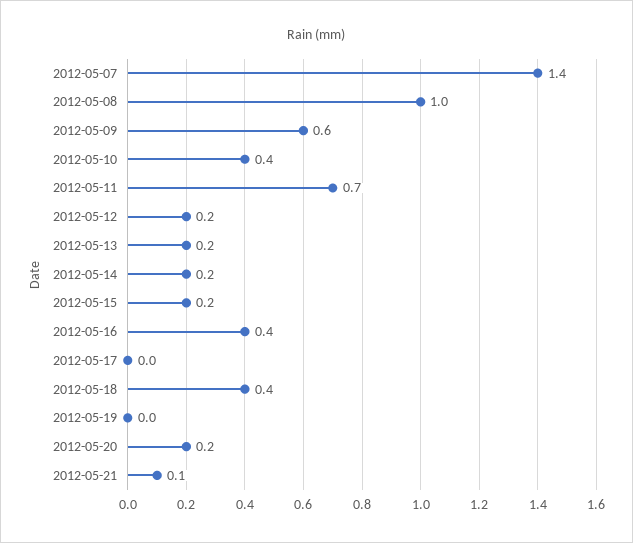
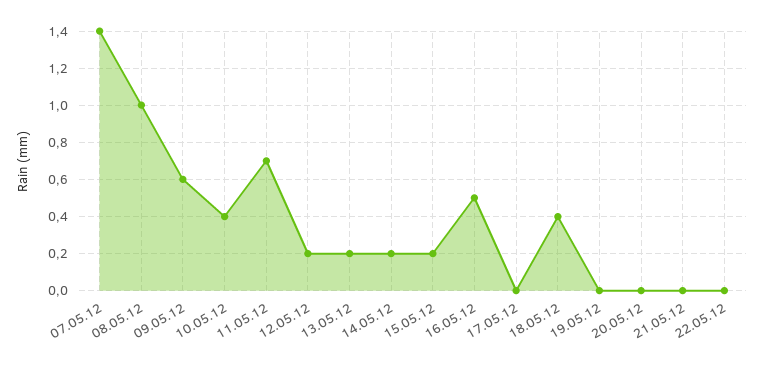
  {
    "2012-05-07": 1.4,
    "2012-05-08": 1,
    "2012-05-09": 0.6,
    "2012-05-10": 0.4,
    "2012-05-11": 0.7,
    "2012-05-12": 0.2,
    "2012-05-13": 0.2,
    "2012-05-14": 0.2,
    "2012-05-15": 0.2,
-   "2012-05-16": 0.4,
+   "2012-05-16": 0.5,
    "2012-05-17": 0,
    "2012-05-18": 0.4,
    "2012-05-19": 0,
-   "2012-05-20": 0.2,
+   "2012-05-20": 0,
-   "2012-05-21": 0.1
+   "2012-05-21": 0,
+   "22.05.12": 0
  }

